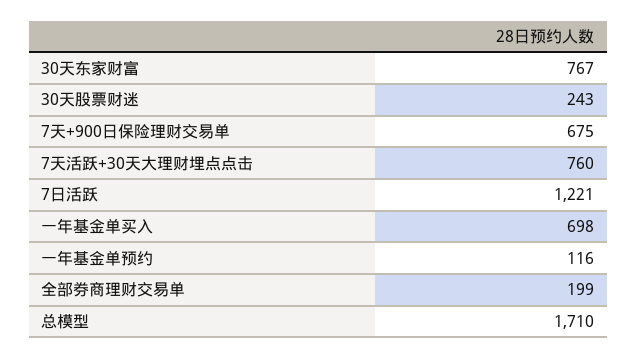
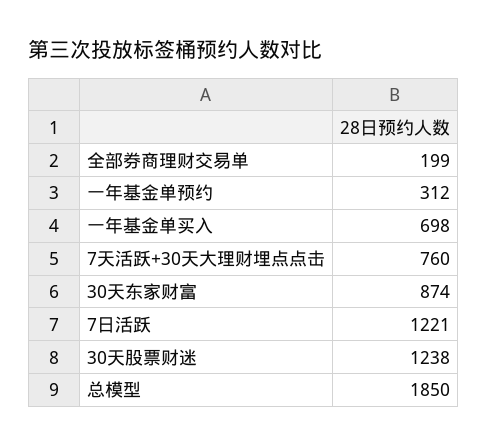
  {
-   "30天东家财富": 767,
+   "30天东家财富": 874,
-   "30天股票财迷": 243,
+   "30天股票财迷": 1238,
-   "7天+900日保险理财交易单": 675,
    "7天活跃+30天大理财埋点点击": 760,
    "7日活跃": 1221,
    "一年基金单买入": 698,
-   "一年基金单预约": 116,
+   "一年基金单预约": 312,
    "全部券商理财交易单": 199,
-   "总模型": 1710
+   "总模型": 1850
  }

